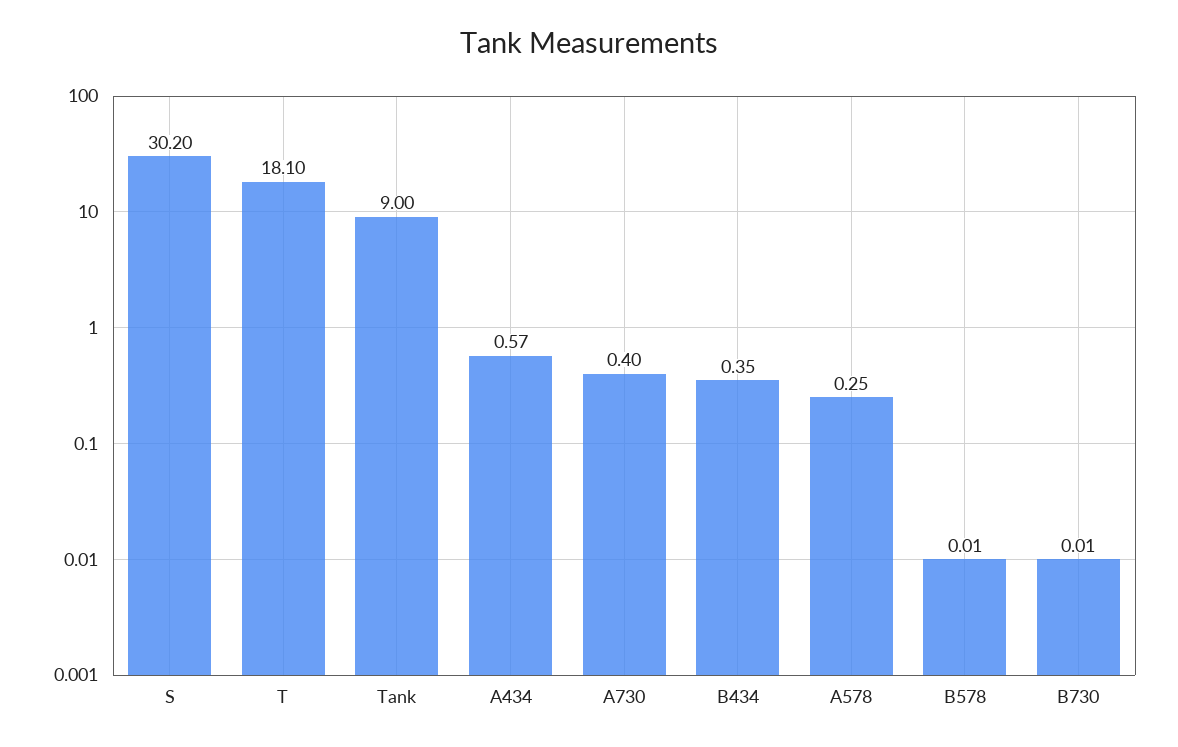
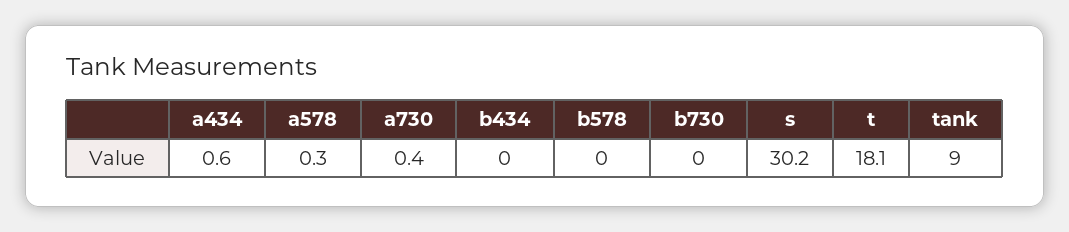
  {
    "S": 30.2,
    "T": 18.1,
    "Tank": 9,
    "A434": 0.57,
    "A730": 0.4,
-   "B434": 0.35,
+   "B434": 0,
    "A578": 0.25,
    "B578": 0.01,
    "B730": 0.01
  }

